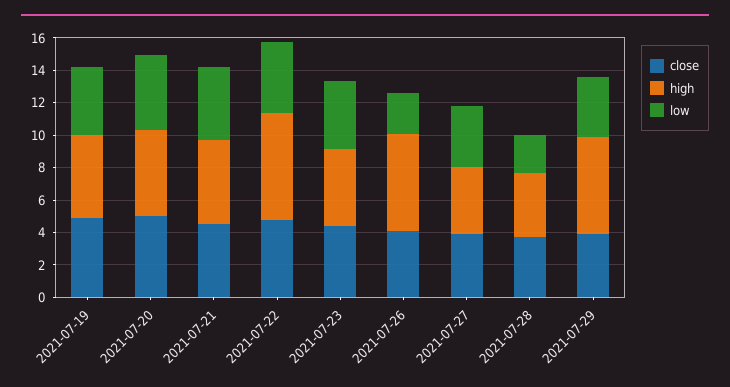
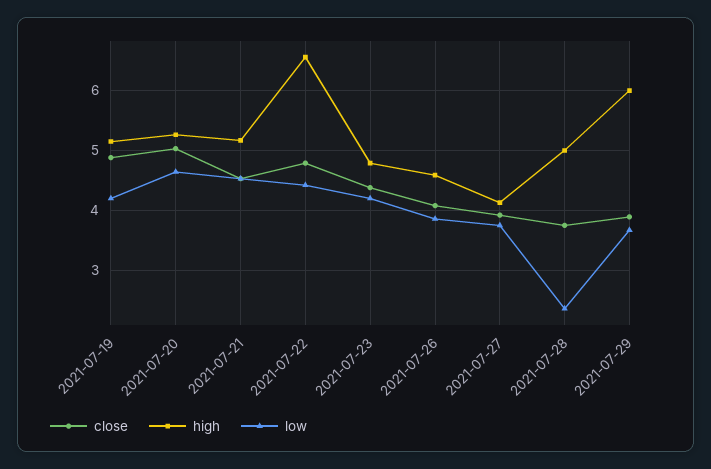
  {
    "close": {
      "2021-07-19": 4.8,
      "2021-07-20": 5,
      "2021-07-21": 4.6,
      "2021-07-22": 4.8,
      "2021-07-23": 4.4,
      "2021-07-26": 4,
      "2021-07-27": 4,
      "2021-07-28": 3.8,
      "2021-07-29": 3.8
    },
    "high": {
      "2021-07-19": 5.2,
      "2021-07-20": 5.2,
      "2021-07-21": 5.2,
      "2021-07-22": 6.6,
      "2021-07-23": 4.8,
-     "2021-07-26": 6,
+     "2021-07-26": 4.6,
      "2021-07-27": 4.2,
-     "2021-07-28": 4,
+     "2021-07-28": 5,
      "2021-07-29": 6
    },
    "low": {
      "2021-07-19": 4.2,
      "2021-07-20": 4.6,
      "2021-07-21": 4.6,
      "2021-07-22": 4.4,
      "2021-07-23": 4.2,
-     "2021-07-26": 2.5,
+     "2021-07-26": 3.8,
      "2021-07-27": 3.8,
      "2021-07-28": 2.4,
      "2021-07-29": 3.6
    }
  }

